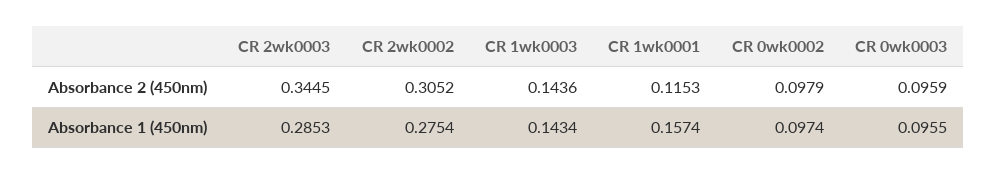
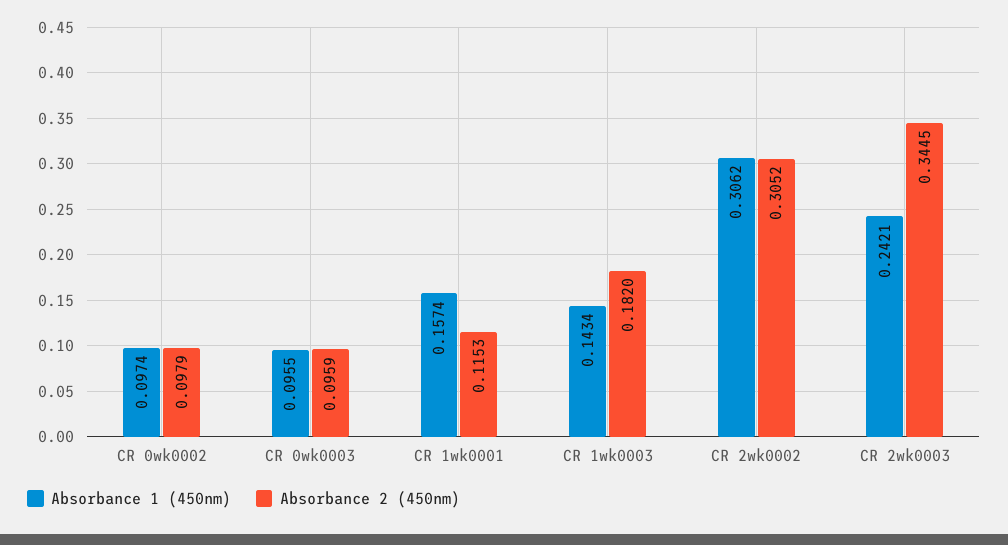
  {
    "Absorbance 2 (450nm)": {
      "CR 2wk0003": 0.3445,
      "CR 2wk0002": 0.3052,
-     "CR 1wk0003": 0.1436,
+     "CR 1wk0003": 0.182,
      "CR 1wk0001": 0.1153,
      "CR 0wk0002": 0.0979,
      "CR 0wk0003": 0.0959
    },
    "Absorbance 1 (450nm)": {
-     "CR 2wk0003": 0.2853,
+     "CR 2wk0003": 0.2421,
-     "CR 2wk0002": 0.2754,
+     "CR 2wk0002": 0.3062,
      "CR 1wk0003": 0.1434,
      "CR 1wk0001": 0.1574,
      "CR 0wk0002": 0.0974,
      "CR 0wk0003": 0.0955
    }
  }

